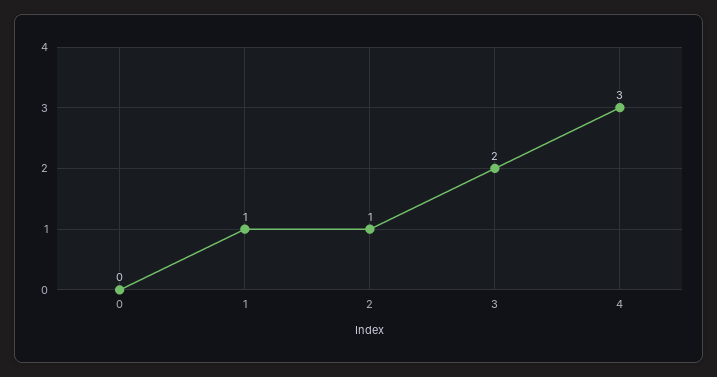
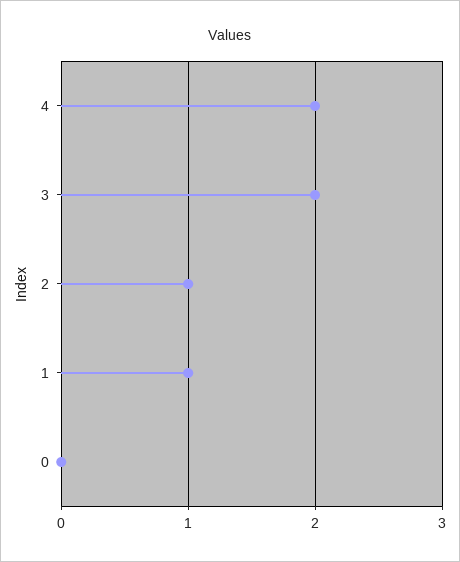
  {
    "0": 0,
    "1": 1,
    "2": 1,
    "3": 2,
-   "4": 3
+   "4": 2
  }

